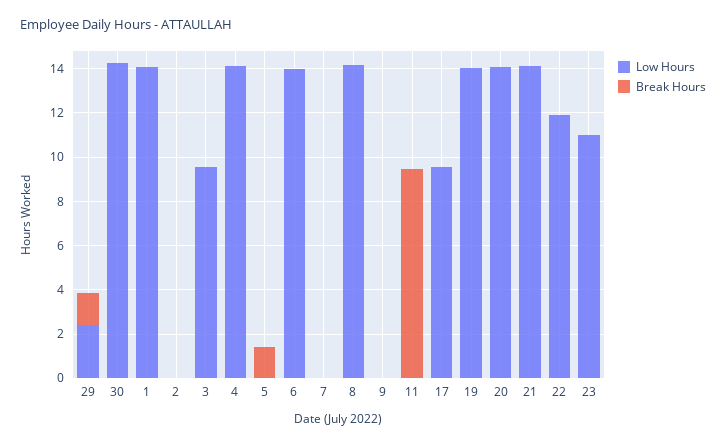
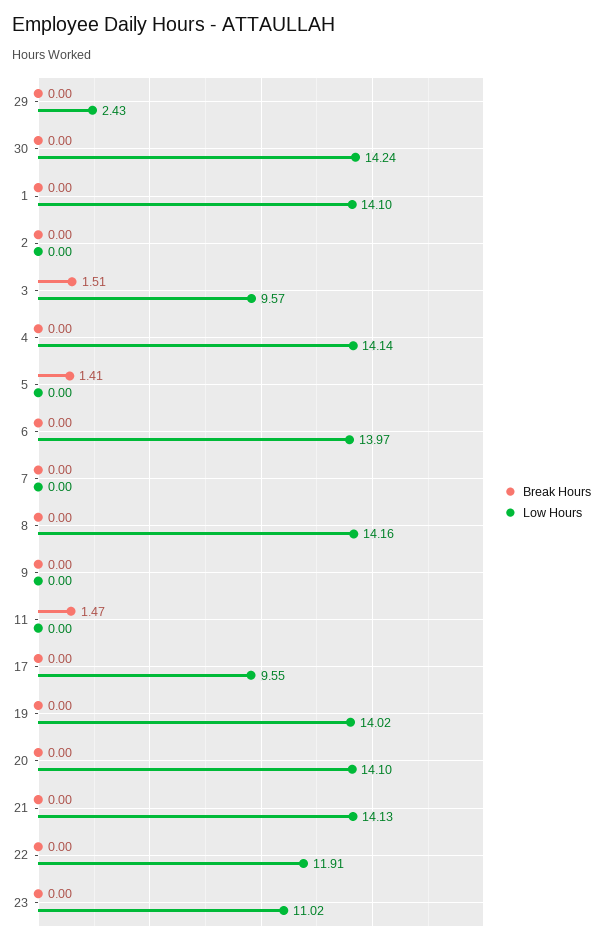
  {
    "Low Hours": {
      "29": 2.43,
      "30": 14.24,
      "1": 14.1,
      "2": 0,
      "3": 9.57,
      "4": 14.14,
      "5": 0,
      "6": 13.97,
      "7": 0,
      "8": 14.16,
      "9": 0,
      "11": 0,
      "17": 9.55,
      "19": 14.02,
      "20": 14.1,
      "21": 14.13,
      "22": 11.91,
      "23": 11.02
    },
    "Break Hours": {
-     "29": 1.5,
+     "29": 0,
      "30": 0,
      "1": 0,
      "2": 0,
-     "3": 0,
+     "3": 1.51,
      "4": 0,
      "5": 1.41,
      "6": 0,
      "7": 0,
      "8": 0,
      "9": 0,
-     "11": 9.5,
+     "11": 1.47,
      "17": 0,
      "19": 0,
      "20": 0,
      "21": 0,
      "22": 0,
      "23": 0
    }
  }

